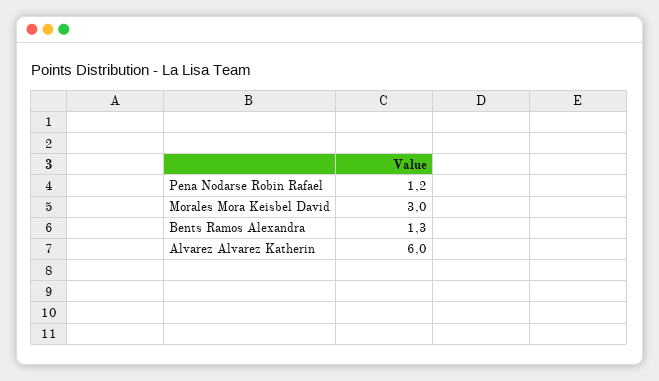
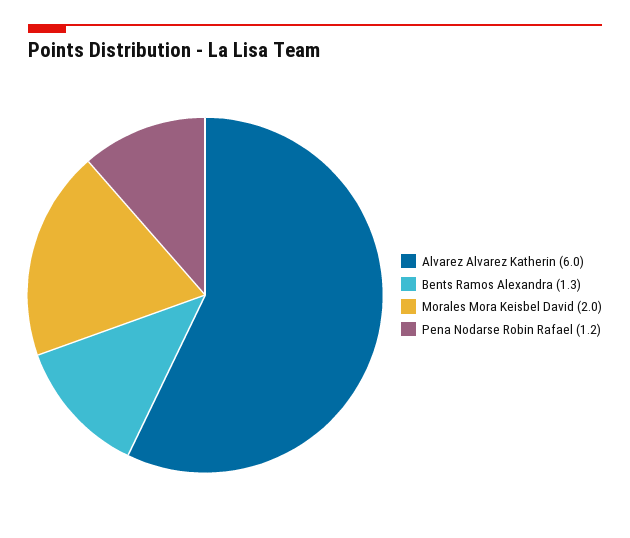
  {
    "Pena Nodarse Robin Rafael": 1.2,
-   "Morales Mora Keisbel David": 3,
+   "Morales Mora Keisbel David": 2,
    "Bents Ramos Alexandra": 1.3,
    "Alvarez Alvarez Katherin": 6
  }

